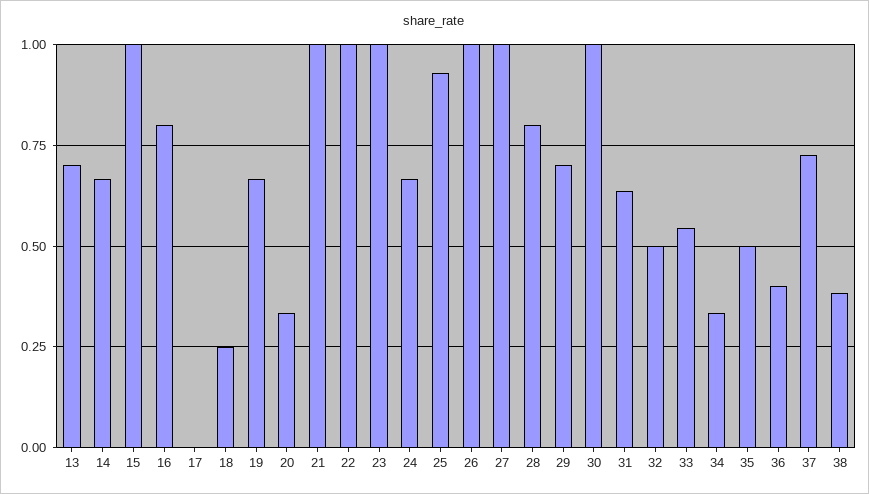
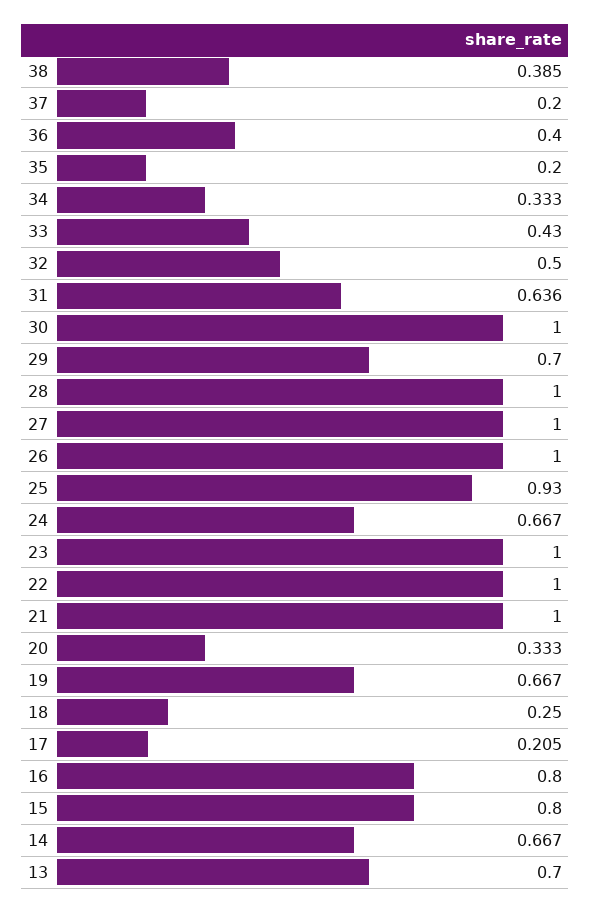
  {
    "13": 0.7,
    "14": 0.667,
-   "15": 1,
+   "15": 0.8,
    "16": 0.8,
-   "17": 0,
+   "17": 0.205,
    "18": 0.25,
    "19": 0.667,
    "20": 0.333,
    "21": 1,
    "22": 1,
    "23": 1,
    "24": 0.667,
    "25": 0.93,
    "26": 1,
    "27": 1,
-   "28": 0.8,
+   "28": 1,
    "29": 0.7,
    "30": 1,
    "31": 0.636,
    "32": 0.5,
-   "33": 0.55,
+   "33": 0.43,
    "34": 0.333,
-   "35": 0.5,
+   "35": 0.2,
    "36": 0.4,
-   "37": 0.725,
+   "37": 0.2,
    "38": 0.385
  }

